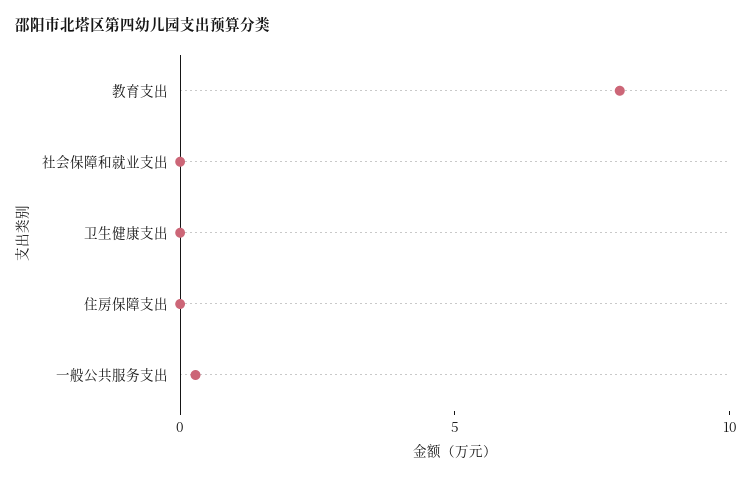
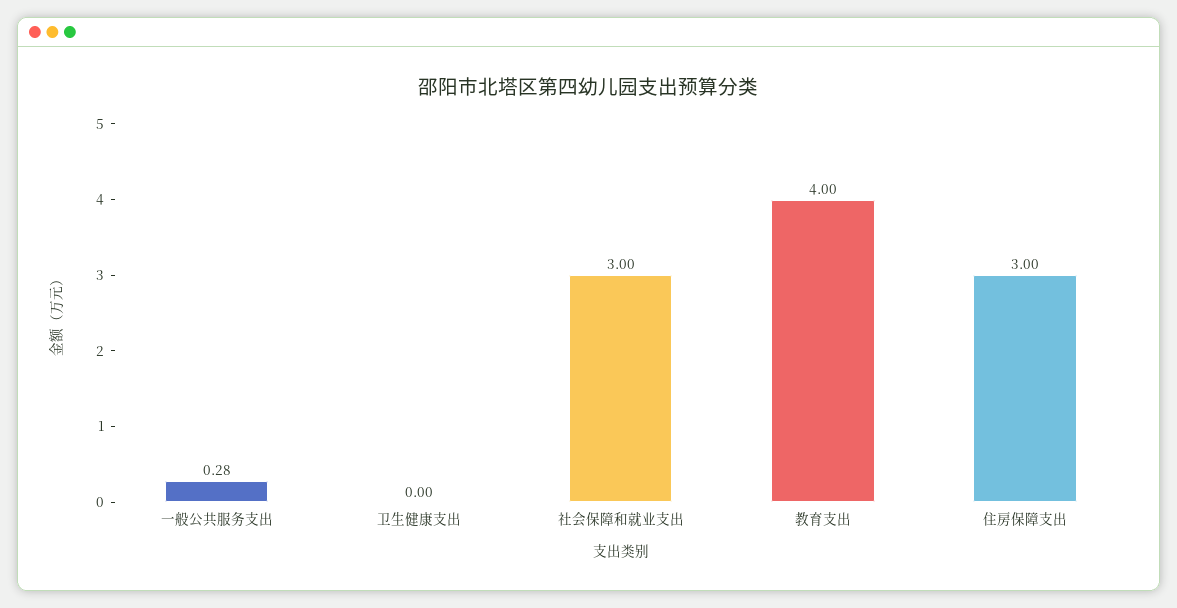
  {
-   "教育支出": 8,
+   "教育支出": 4,
-   "社会保障和就业支出": 0,
+   "社会保障和就业支出": 3,
    "卫生健康支出": 0,
-   "住房保障支出": 0,
+   "住房保障支出": 3,
    "一般公共服务支出": 0.28
  }

